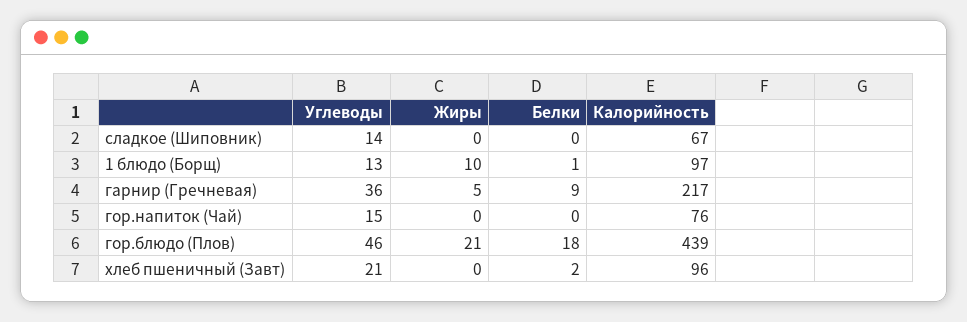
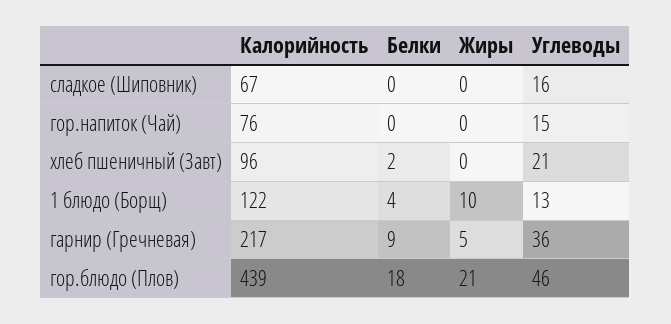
  {
    "Углеводы": {
-     "сладкое (Шиповник)": 14,
+     "сладкое (Шиповник)": 16,
      "1 блюдо (Борщ)": 13,
      "гарнир (Гречневая)": 36,
      "гор.напиток (Чай)": 15,
      "гор.блюдо (Плов)": 46,
      "хлеб пшеничный (Завт)": 21
    },
    "Жиры": {
      "сладкое (Шиповник)": 0,
      "1 блюдо (Борщ)": 10,
      "гарнир (Гречневая)": 5,
      "гор.напиток (Чай)": 0,
      "гор.блюдо (Плов)": 21,
      "хлеб пшеничный (Завт)": 0
    },
    "Белки": {
      "сладкое (Шиповник)": 0,
-     "1 блюдо (Борщ)": 1,
+     "1 блюдо (Борщ)": 4,
      "гарнир (Гречневая)": 9,
      "гор.напиток (Чай)": 0,
      "гор.блюдо (Плов)": 18,
      "хлеб пшеничный (Завт)": 2
    },
    "Калорийность": {
      "сладкое (Шиповник)": 67,
-     "1 блюдо (Борщ)": 97,
+     "1 блюдо (Борщ)": 122,
      "гарнир (Гречневая)": 217,
      "гор.напиток (Чай)": 76,
      "гор.блюдо (Плов)": 439,
      "хлеб пшеничный (Завт)": 96
    }
  }

